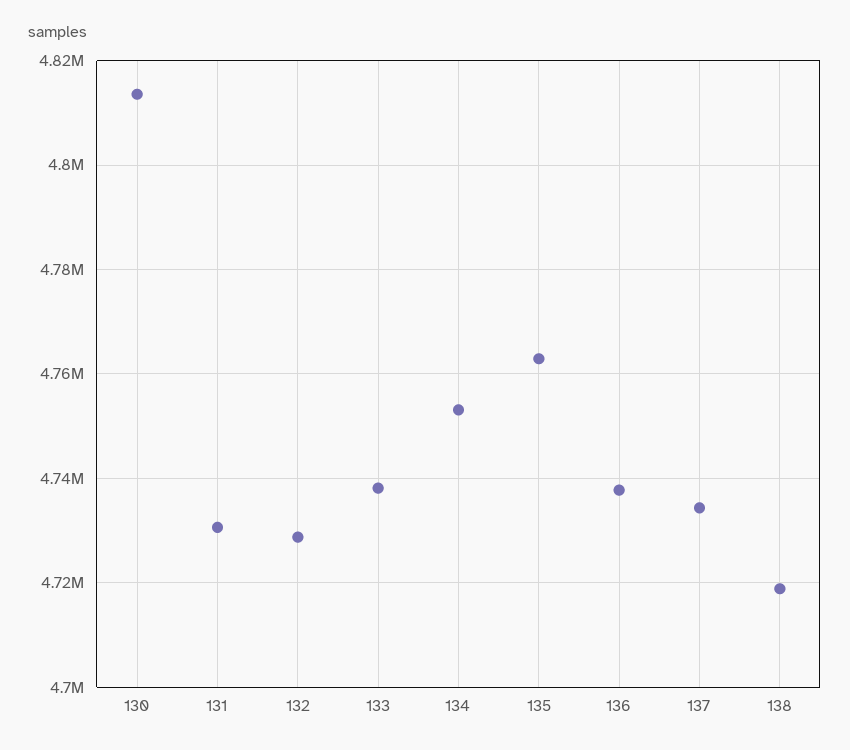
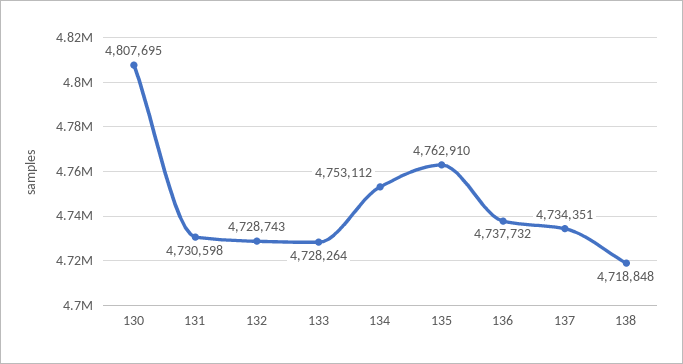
  {
-   "130": 4814000,
+   "130": 4807695,
    "131": 4730598,
    "132": 4728743,
-   "133": 4738000,
+   "133": 4728264,
    "134": 4753112,
    "135": 4762910,
    "136": 4737732,
    "137": 4734351,
    "138": 4718848
  }

